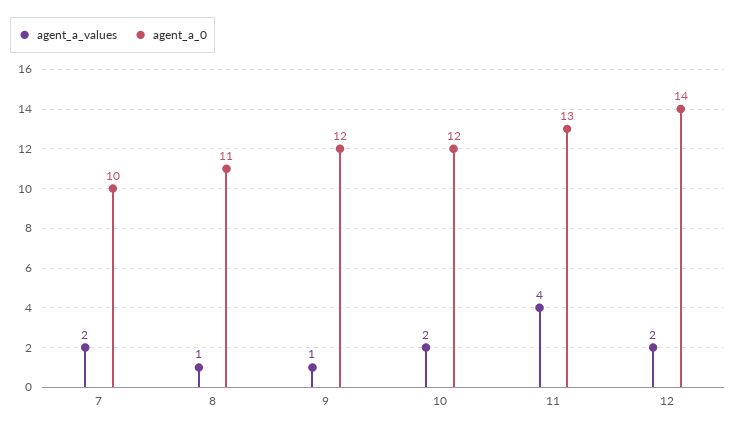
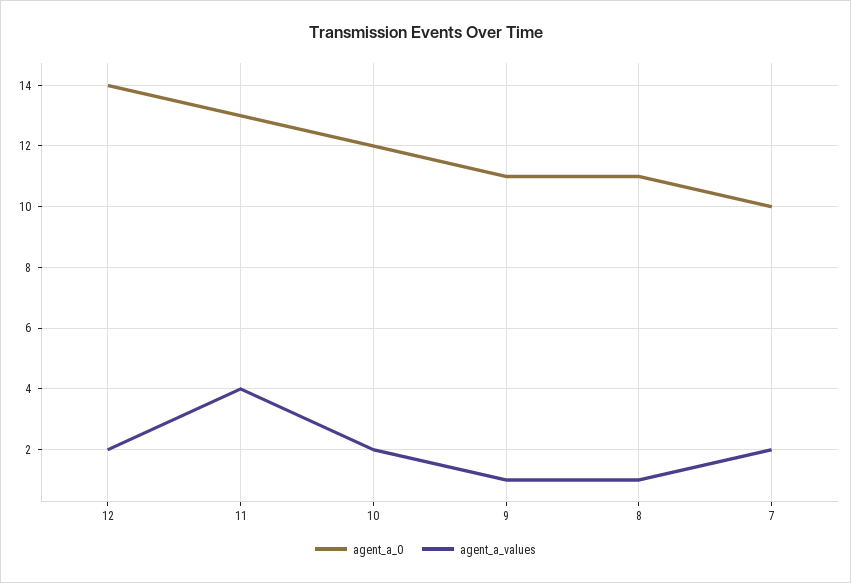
  {
    "agent_a_values": {
      "7": 2,
      "8": 1,
      "9": 1,
      "10": 2,
      "11": 4,
      "12": 2
    },
    "agent_a_0": {
      "7": 10,
      "8": 11,
-     "9": 12,
+     "9": 11,
      "10": 12,
      "11": 13,
      "12": 14
    }
  }

